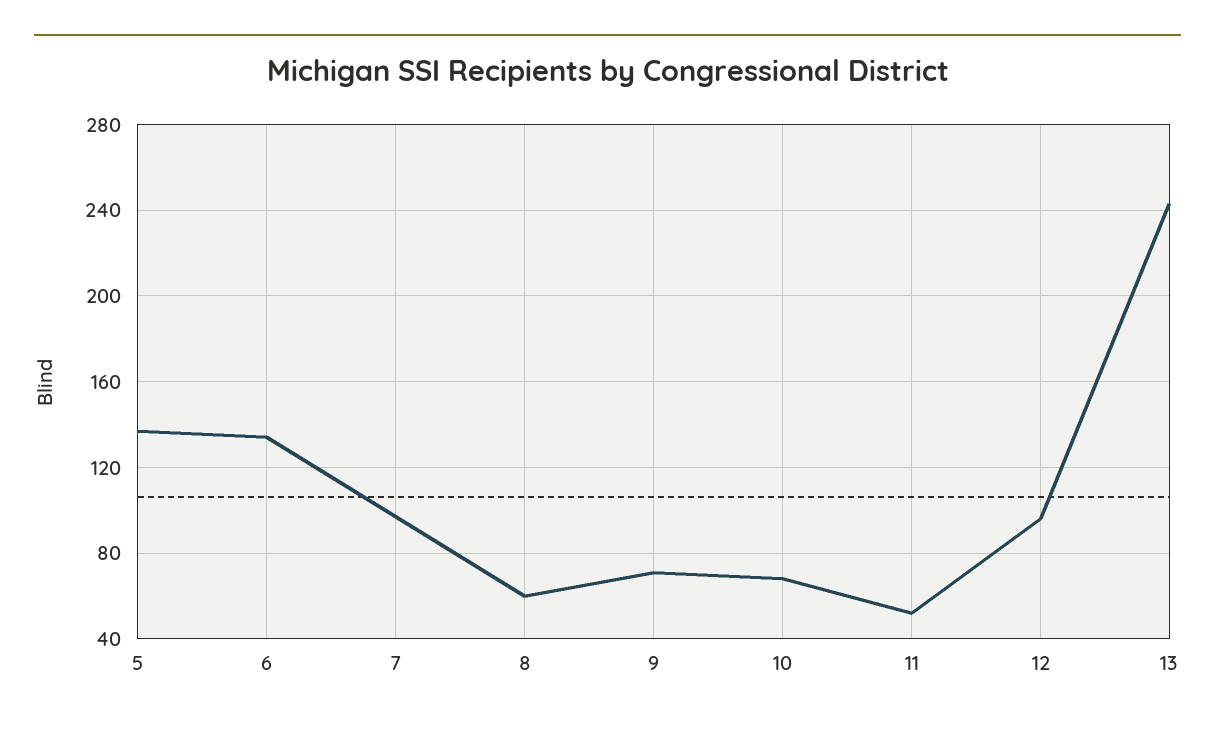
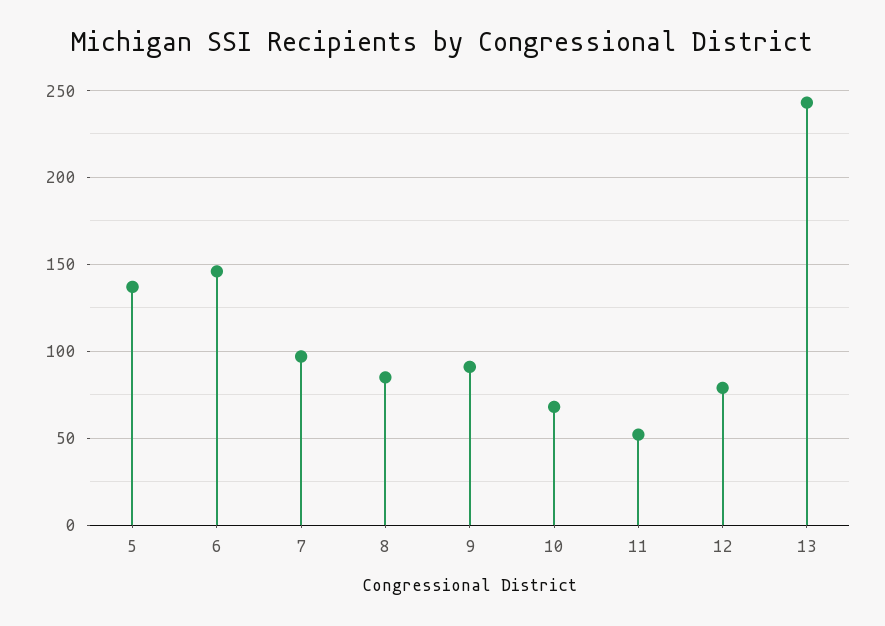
  {
    "5": 135,
-   "6": 135,
+   "6": 145,
    "7": 95,
-   "8": 60,
+   "8": 85,
-   "9": 70,
+   "9": 90,
    "10": 70,
    "11": 50,
-   "12": 95,
+   "12": 80,
    "13": 245
  }

